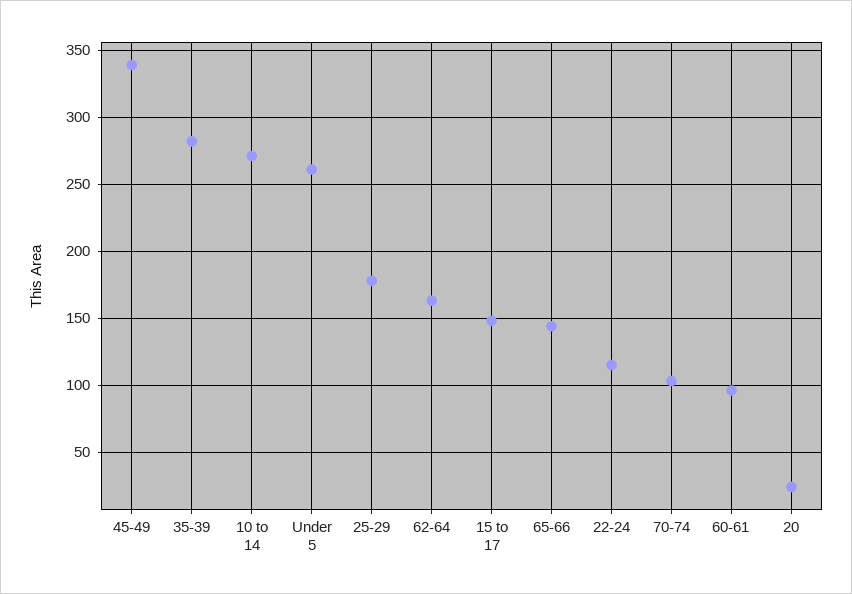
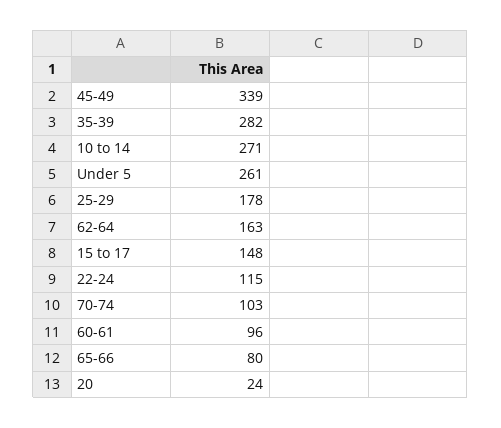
  {
    "45-49": 339,
    "35-39": 282,
    "10 to 14": 271,
    "Under 5": 261,
    "25-29": 178,
    "62-64": 163,
    "15 to 17": 148,
-   "65-66": 145,
+   "65-66": 80,
    "22-24": 115,
    "70-74": 103,
    "60-61": 96,
    "20": 24
  }

